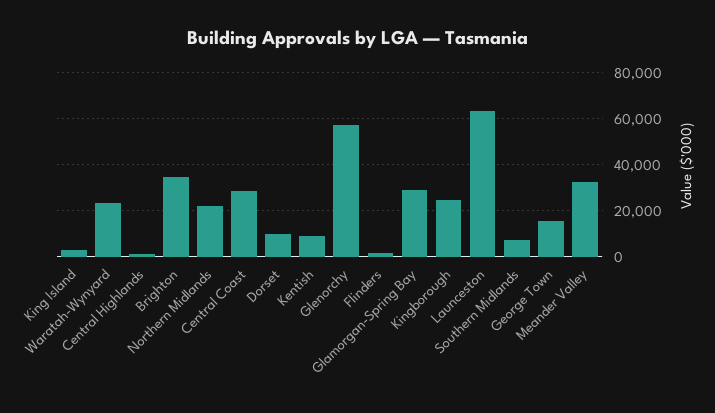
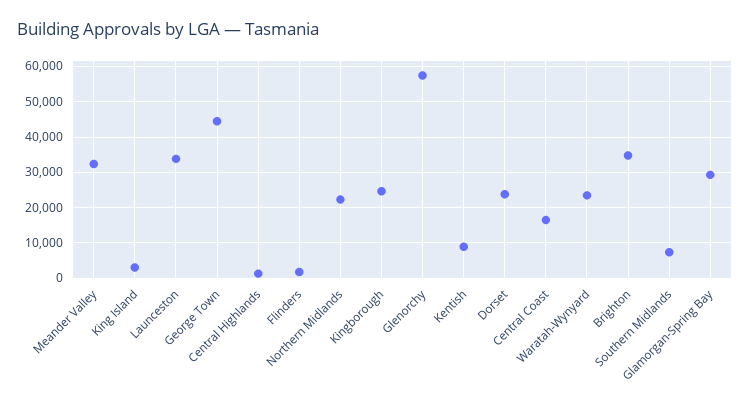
  {
    "King Island": 4000,
    "Waratah-Wynyard": 24000,
    "Central Highlands": 2000,
    "Brighton": 34000,
    "Northern Midlands": 22000,
-   "Central Coast": 30000,
+   "Central Coast": 16000,
-   "Dorset": 10000,
+   "Dorset": 24000,
    "Kentish": 8000,
    "Glenorchy": 58000,
    "Flinders": 2000,
    "Glamorgan-Spring Bay": 30000,
    "Kingborough": 24000,
-   "Launceston": 65000,
+   "Launceston": 34000,
    "Southern Midlands": 8000,
-   "George Town": 15000,
+   "George Town": 44000,
    "Meander Valley": 32000
  }

